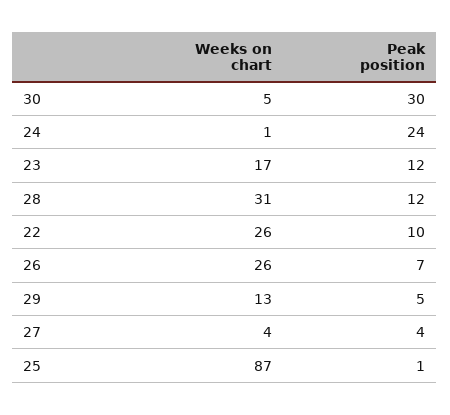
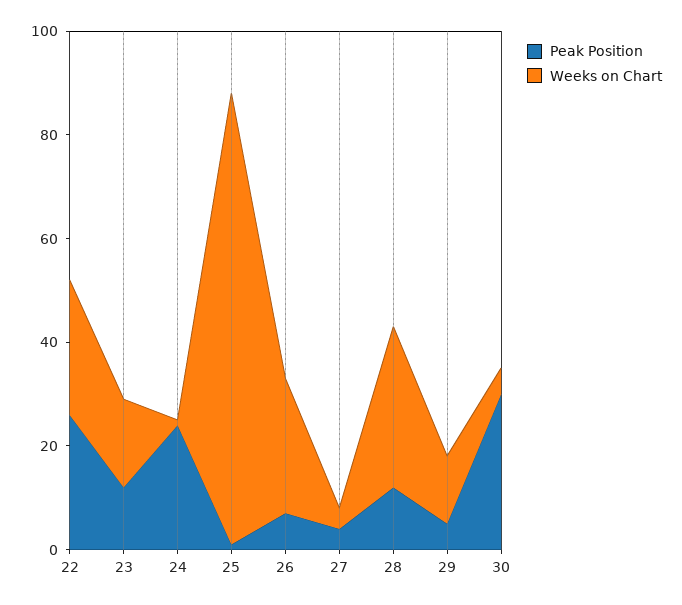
  {
    "Weeks on chart": {
      "30": 5,
      "24": 1,
      "23": 17,
      "28": 31,
      "22": 26,
      "26": 26,
      "29": 13,
      "27": 4,
      "25": 87
    },
    "Peak position": {
      "30": 30,
      "24": 24,
      "23": 12,
      "28": 12,
-     "22": 10,
+     "22": 25,
      "26": 7,
      "29": 5,
      "27": 4,
      "25": 1
    }
  }

